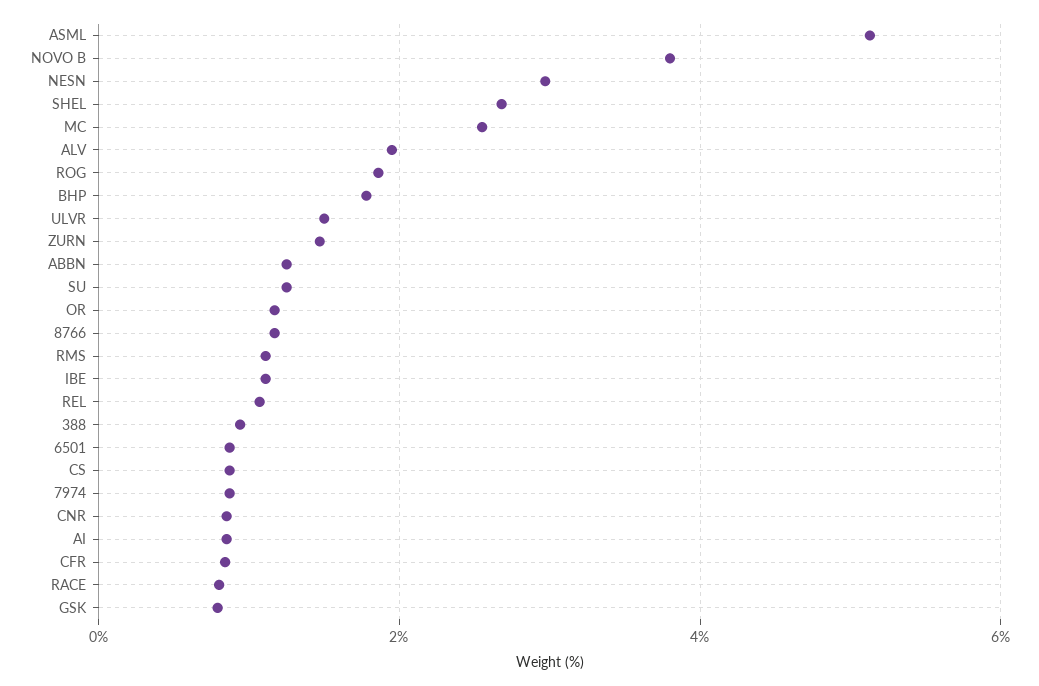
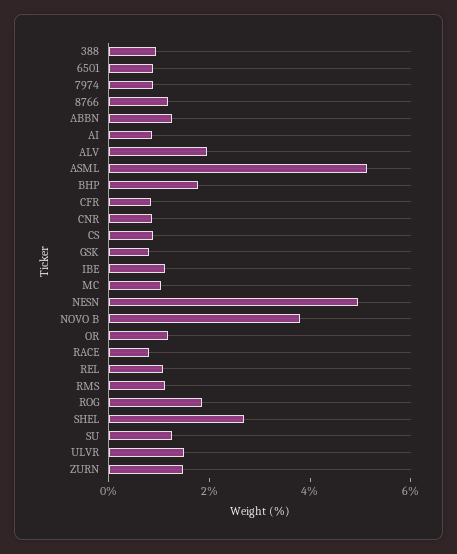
  {
    "ASML": 5.2,
    "NOVO B": 3.8,
-   "NESN": 3,
+   "NESN": 5,
    "SHEL": 2.6,
-   "MC": 2.6,
+   "MC": 1,
    "ALV": 2,
    "ROG": 1.8,
    "BHP": 1.8,
    "ULVR": 1.6,
    "ZURN": 1.4,
    "ABBN": 1.2,
    "SU": 1.2,
    "OR": 1.2,
    "8766": 1.2,
    "RMS": 1.2,
    "IBE": 1.2,
    "REL": 1,
    "388": 1,
    "6501": 0.8,
    "CS": 0.8,
    "7974": 0.8,
    "CNR": 0.8,
    "AI": 0.8,
    "CFR": 0.8,
    "RACE": 0.8,
    "GSK": 0.8
  }

